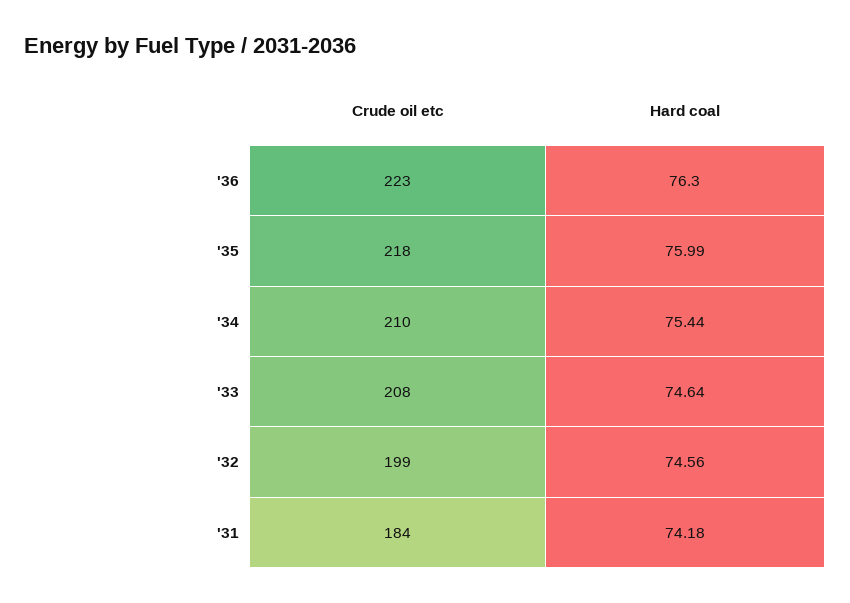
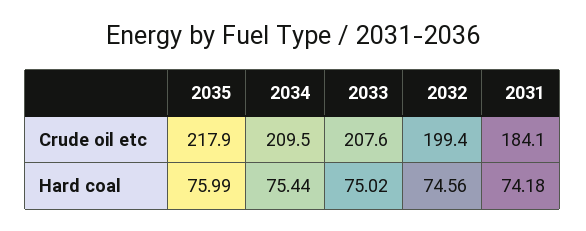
  {
    "Crude oil etc": {
-     "'36": 223,
      "'35": 217.9,
      "'34": 209.5,
      "'33": 207.6,
      "'32": 199.4,
      "'31": 184.1
    },
    "Hard coal": {
-     "'36": 76.3,
      "'35": 75.99,
      "'34": 75.44,
-     "'33": 74.64,
+     "'33": 75.02,
      "'32": 74.56,
      "'31": 74.18
    }
  }

